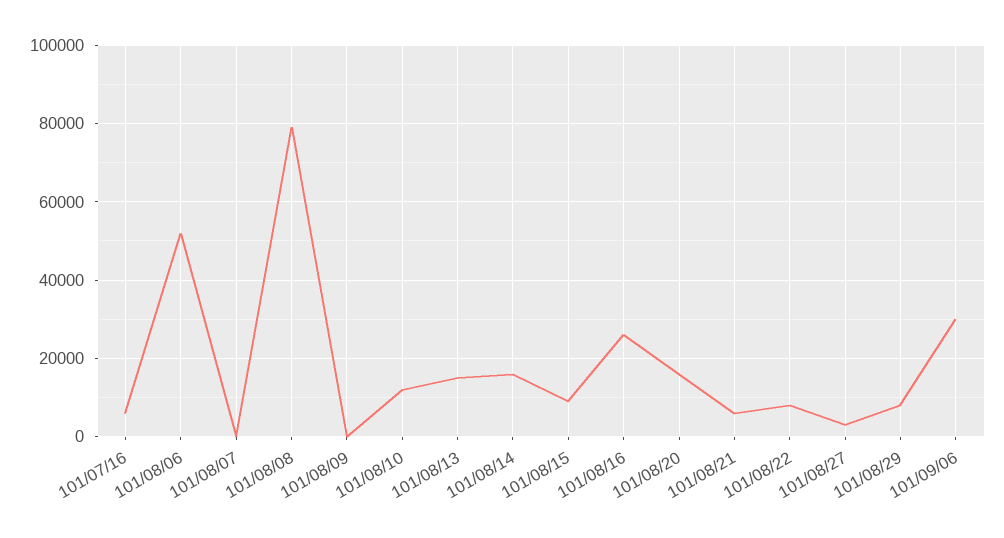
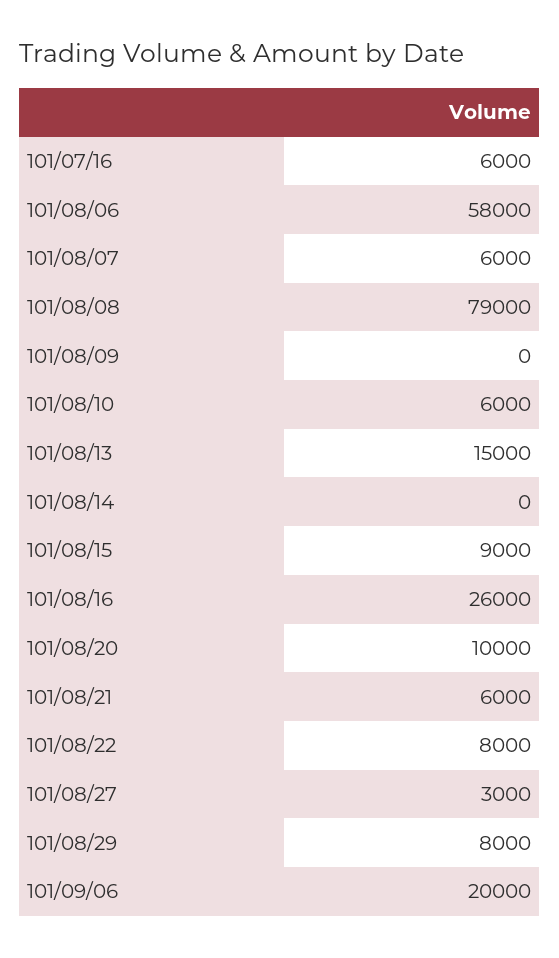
  {
    "101/07/16": 6000,
-   "101/08/06": 52000,
+   "101/08/06": 58000,
-   "101/08/07": 0,
+   "101/08/07": 6000,
    "101/08/08": 79000,
    "101/08/09": 0,
-   "101/08/10": 12000,
+   "101/08/10": 6000,
    "101/08/13": 15000,
-   "101/08/14": 16000,
+   "101/08/14": 0,
    "101/08/15": 9000,
    "101/08/16": 26000,
-   "101/08/20": 16000,
+   "101/08/20": 10000,
    "101/08/21": 6000,
    "101/08/22": 8000,
    "101/08/27": 3000,
    "101/08/29": 8000,
-   "101/09/06": 30000
+   "101/09/06": 20000
  }

